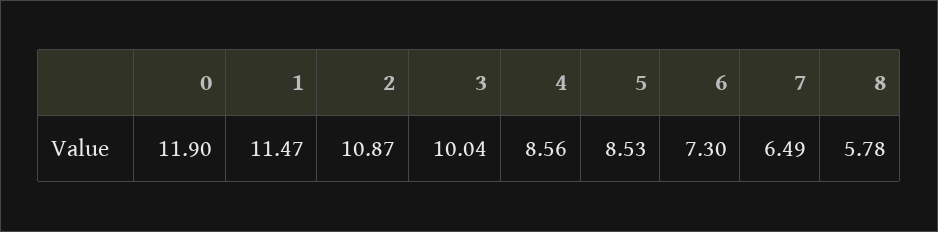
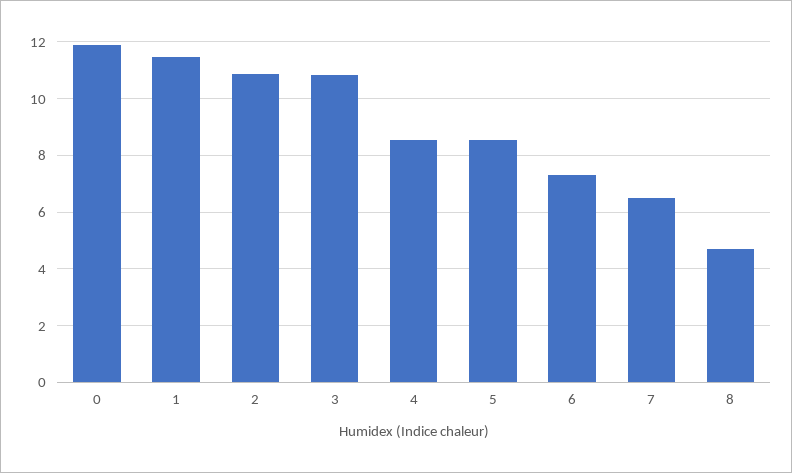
  {
    "0": 11.9,
    "1": 11.47,
    "2": 10.87,
-   "3": 10.04,
+   "3": 10.75,
    "4": 8.56,
    "5": 8.53,
    "6": 7.3,
    "7": 6.49,
-   "8": 5.78
+   "8": 4.75
  }

